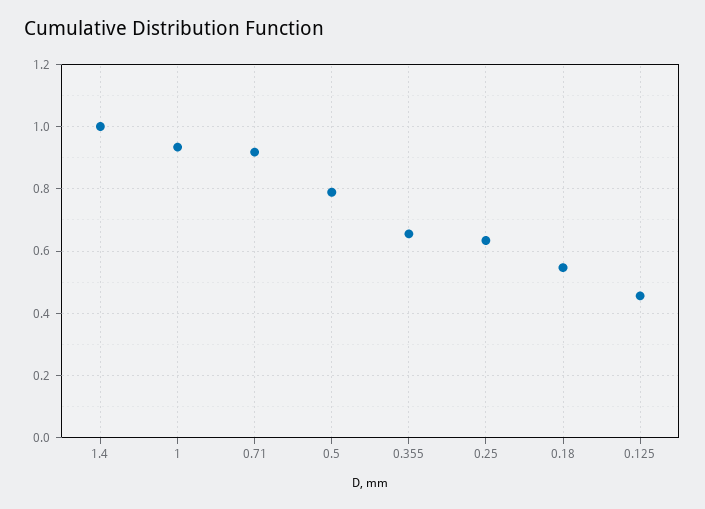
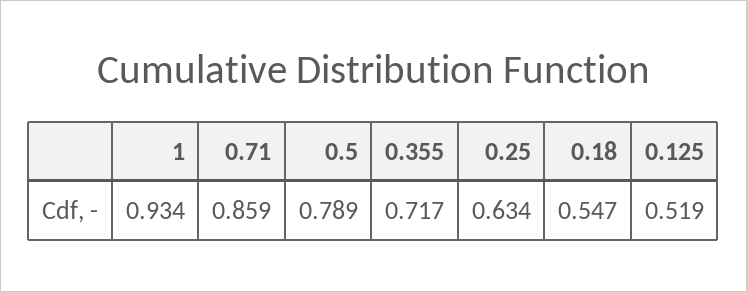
  {
-   "1.4": 1,
    "1": 0.934,
-   "0.71": 0.92,
+   "0.71": 0.859,
    "0.5": 0.789,
-   "0.355": 0.66,
+   "0.355": 0.717,
    "0.25": 0.634,
    "0.18": 0.547,
-   "0.125": 0.46
+   "0.125": 0.519
  }

